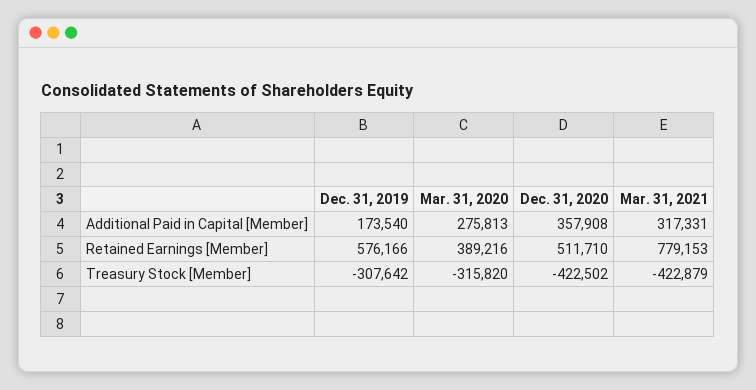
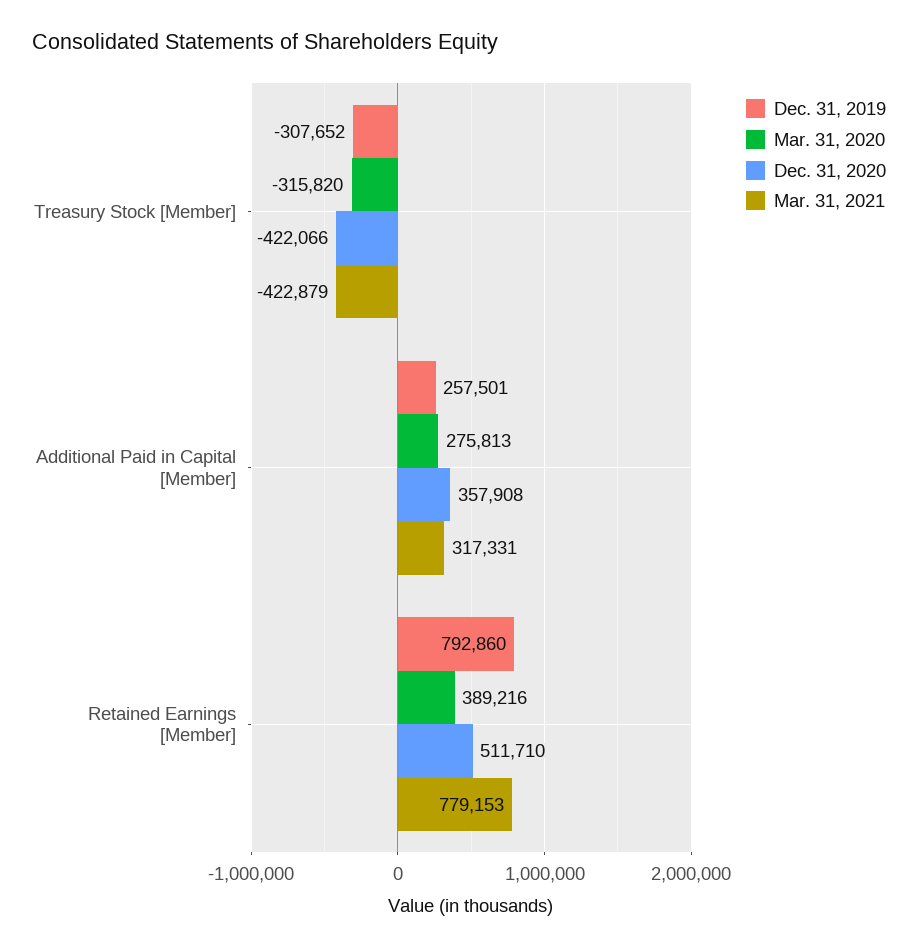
  {
    "Dec. 31, 2019": {
-     "Additional Paid in Capital [Member]": 173540,
+     "Additional Paid in Capital [Member]": 257501,
-     "Retained Earnings [Member]": 576166,
+     "Retained Earnings [Member]": 792860,
-     "Treasury Stock [Member]": -307642
+     "Treasury Stock [Member]": -307652
    },
    "Mar. 31, 2020": {
      "Additional Paid in Capital [Member]": 275813,
      "Retained Earnings [Member]": 389216,
      "Treasury Stock [Member]": -315820
    },
    "Dec. 31, 2020": {
      "Additional Paid in Capital [Member]": 357908,
      "Retained Earnings [Member]": 511710,
-     "Treasury Stock [Member]": -422502
+     "Treasury Stock [Member]": -422066
    },
    "Mar. 31, 2021": {
      "Additional Paid in Capital [Member]": 317331,
      "Retained Earnings [Member]": 779153,
      "Treasury Stock [Member]": -422879
    }
  }

